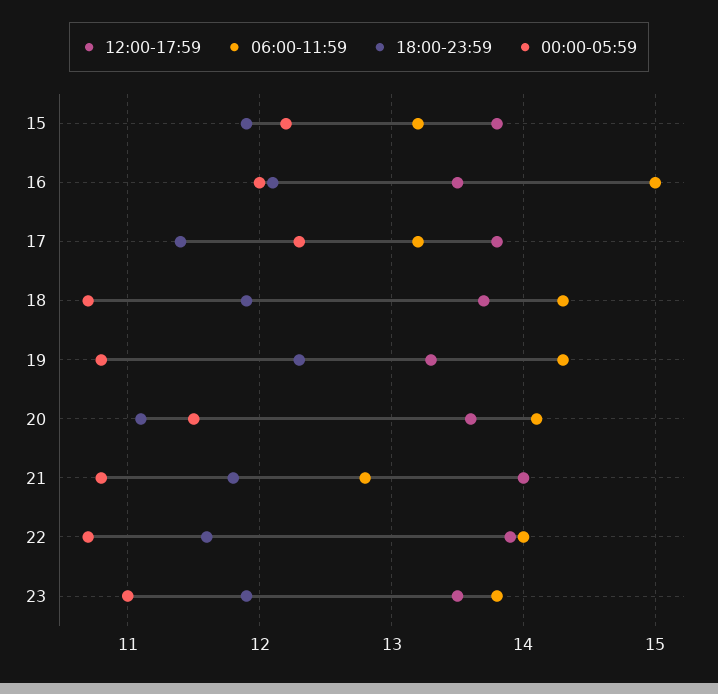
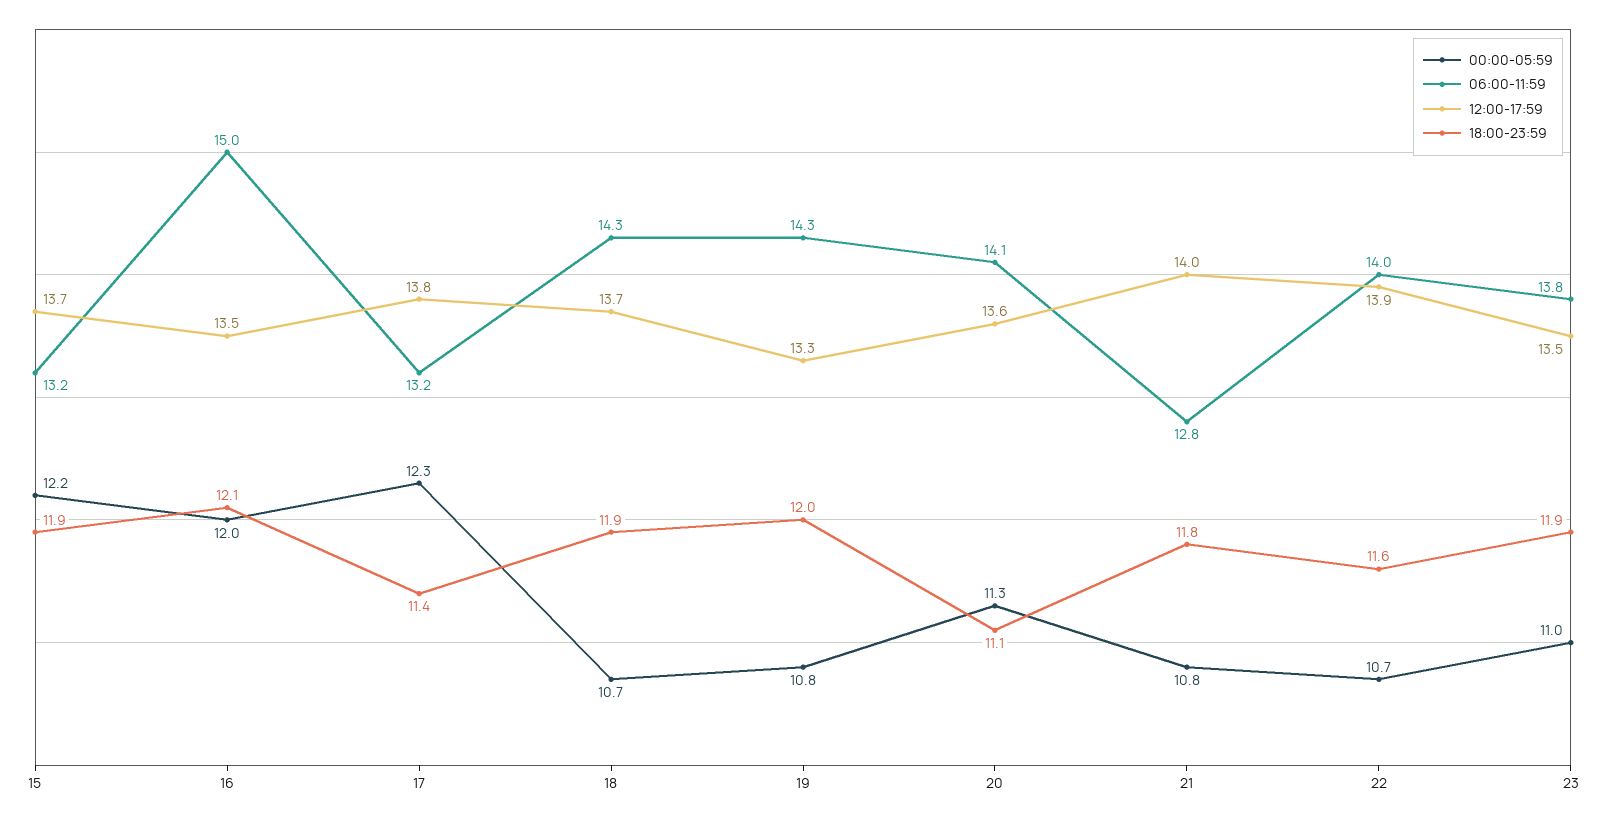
  {
    "12:00-17:59": {
-     "15": 13.8,
+     "15": 13.7,
      "16": 13.5,
      "17": 13.8,
      "18": 13.7,
      "19": 13.3,
      "20": 13.6,
      "21": 14,
      "22": 13.9,
      "23": 13.5
    },
    "06:00-11:59": {
      "15": 13.2,
      "16": 15,
      "17": 13.2,
      "18": 14.3,
      "19": 14.3,
      "20": 14.1,
      "21": 12.8,
      "22": 14,
      "23": 13.8
    },
    "18:00-23:59": {
      "15": 11.9,
      "16": 12.1,
      "17": 11.4,
      "18": 11.9,
-     "19": 12.3,
+     "19": 12,
      "20": 11.1,
      "21": 11.8,
      "22": 11.6,
      "23": 11.9
    },
    "00:00-05:59": {
      "15": 12.2,
      "16": 12,
      "17": 12.3,
      "18": 10.7,
      "19": 10.8,
-     "20": 11.5,
+     "20": 11.3,
      "21": 10.8,
      "22": 10.7,
      "23": 11
    }
  }

